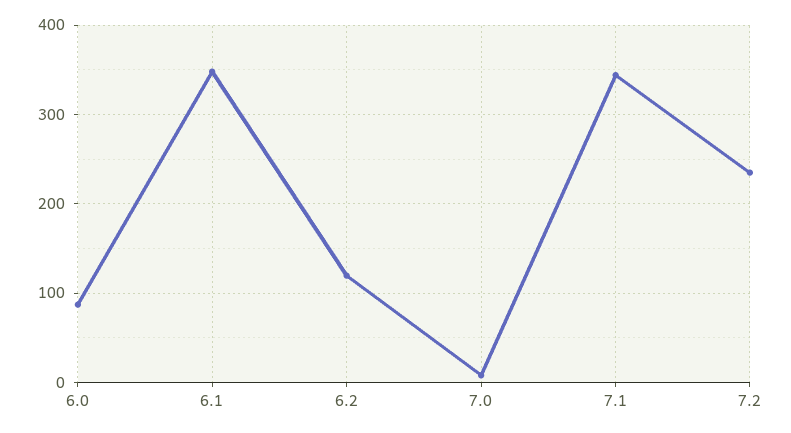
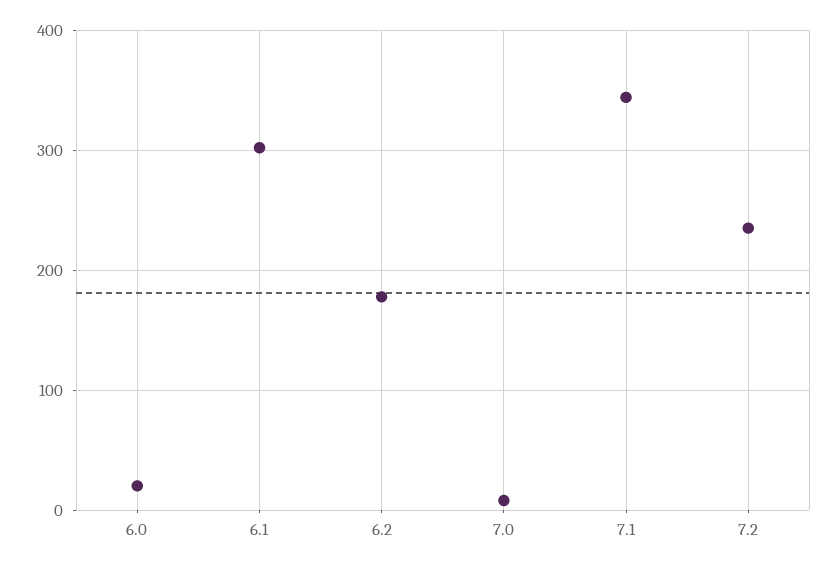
  {
-   "6.0": 90,
+   "6.0": 20,
-   "6.1": 350,
+   "6.1": 300,
-   "6.2": 120,
+   "6.2": 180,
    "7.0": 10,
    "7.1": 340,
    "7.2": 240
  }

